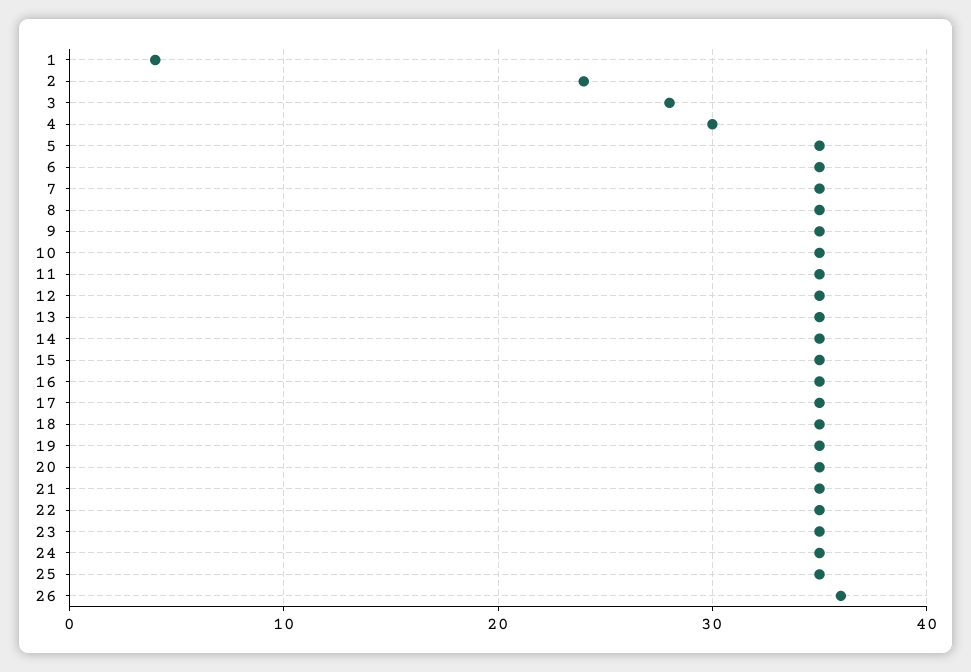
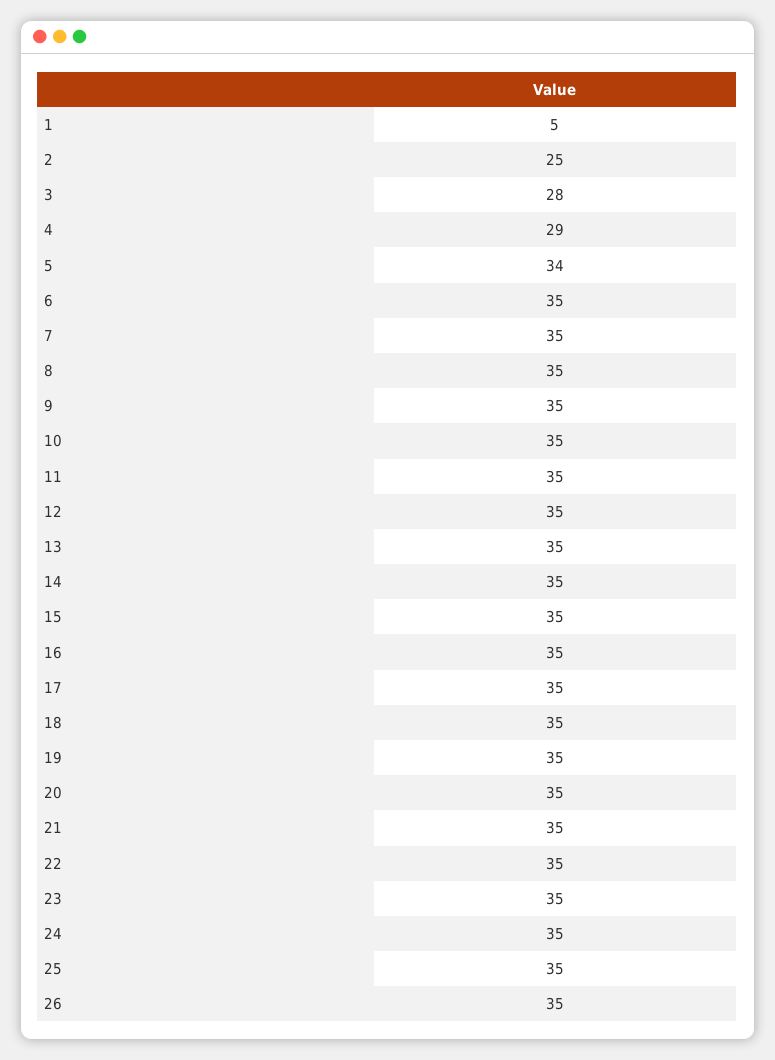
  {
-   "1": 4,
+   "1": 5,
-   "2": 24,
+   "2": 25,
    "3": 28,
-   "4": 30,
+   "4": 29,
-   "5": 35,
+   "5": 34,
    "6": 35,
    "7": 35,
    "8": 35,
    "9": 35,
    "10": 35,
    "11": 35,
    "12": 35,
    "13": 35,
    "14": 35,
    "15": 35,
    "16": 35,
    "17": 35,
    "18": 35,
    "19": 35,
    "20": 35,
    "21": 35,
    "22": 35,
    "23": 35,
    "24": 35,
    "25": 35,
-   "26": 36
+   "26": 35
  }

